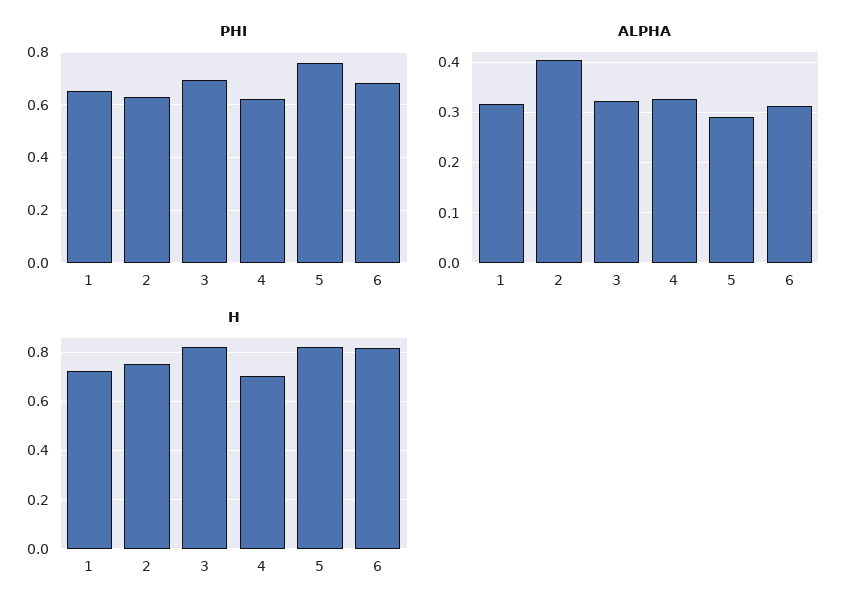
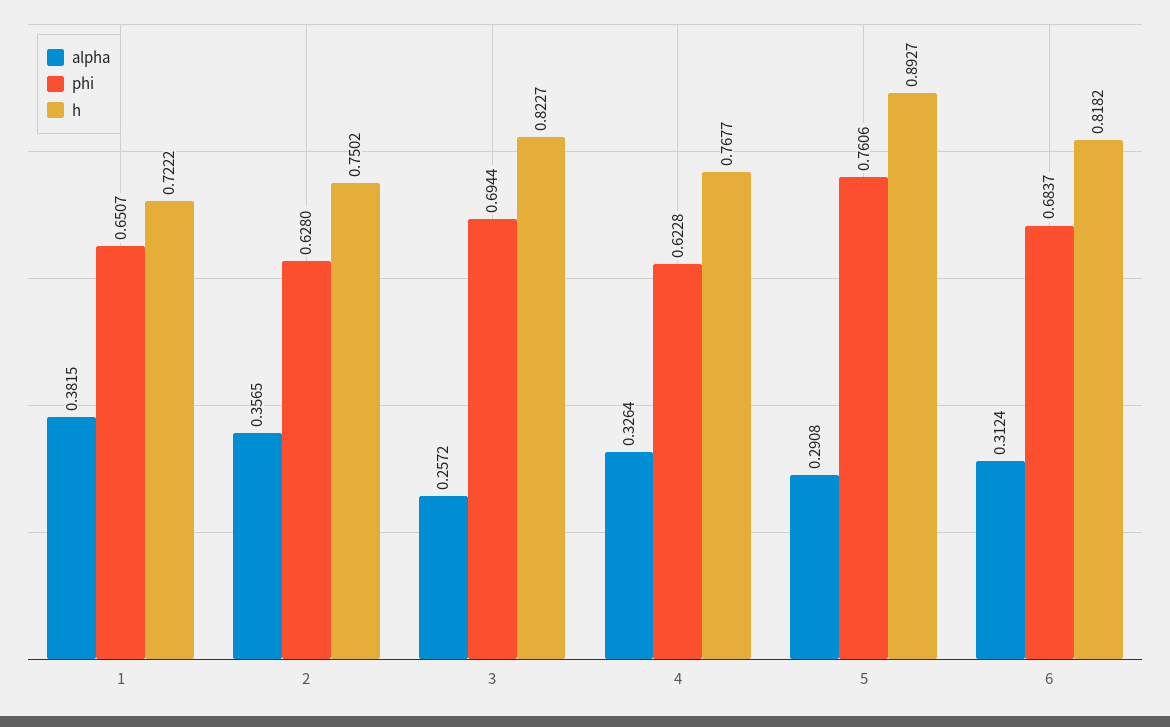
  {
    "PHI": {
      "1": 0.6507,
      "2": 0.628,
      "3": 0.6944,
      "4": 0.6228,
      "5": 0.7606,
      "6": 0.6837
    },
    "ALPHA": {
-     "1": 0.32,
+     "1": 0.3815,
-     "2": 0.4,
+     "2": 0.3565,
-     "3": 0.32,
+     "3": 0.2572,
      "4": 0.3264,
      "5": 0.2908,
      "6": 0.3124
    },
    "H": {
      "1": 0.7222,
      "2": 0.7502,
      "3": 0.8227,
-     "4": 0.7,
+     "4": 0.7677,
-     "5": 0.825,
+     "5": 0.8927,
      "6": 0.8182
    }
  }

